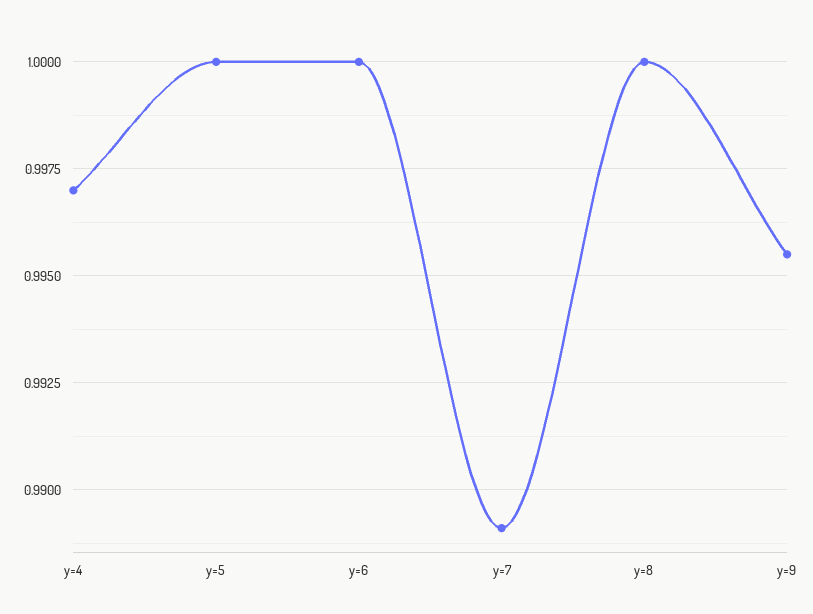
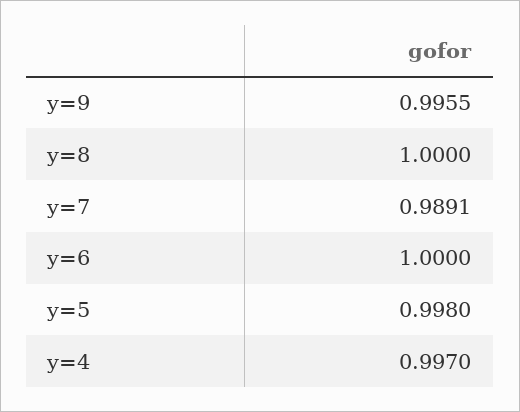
  {
    "y=4": 0.997,
-   "y=5": 1,
+   "y=5": 0.998,
    "y=6": 1,
    "y=7": 0.9891,
    "y=8": 1,
    "y=9": 0.9955
  }

